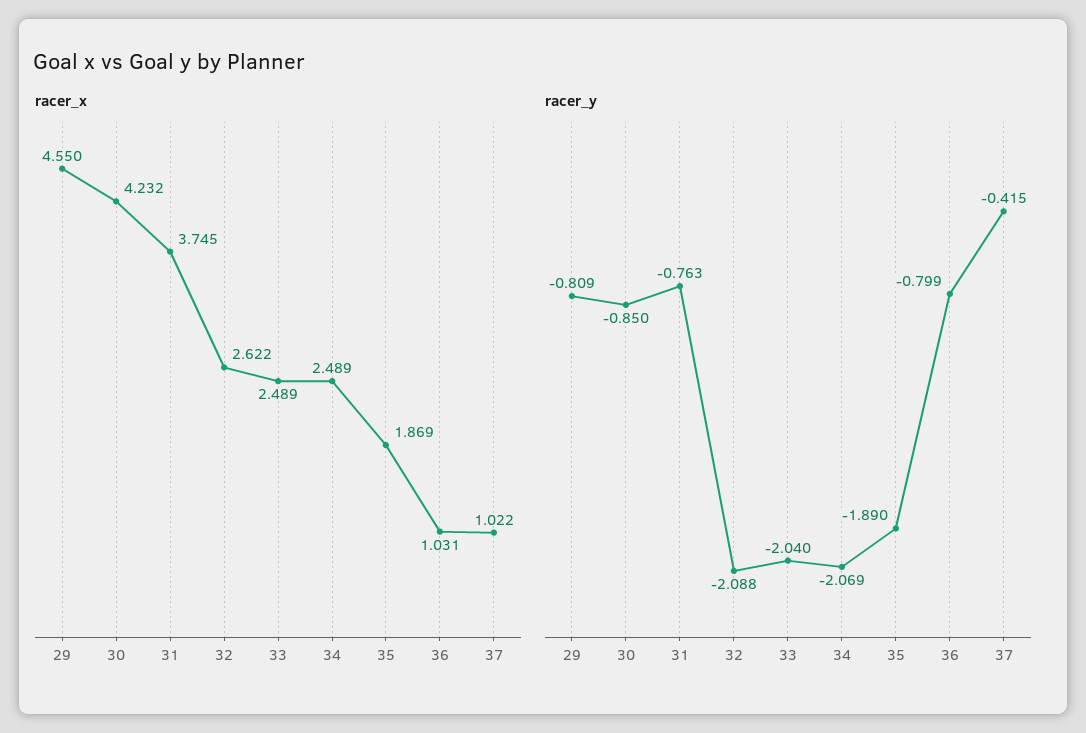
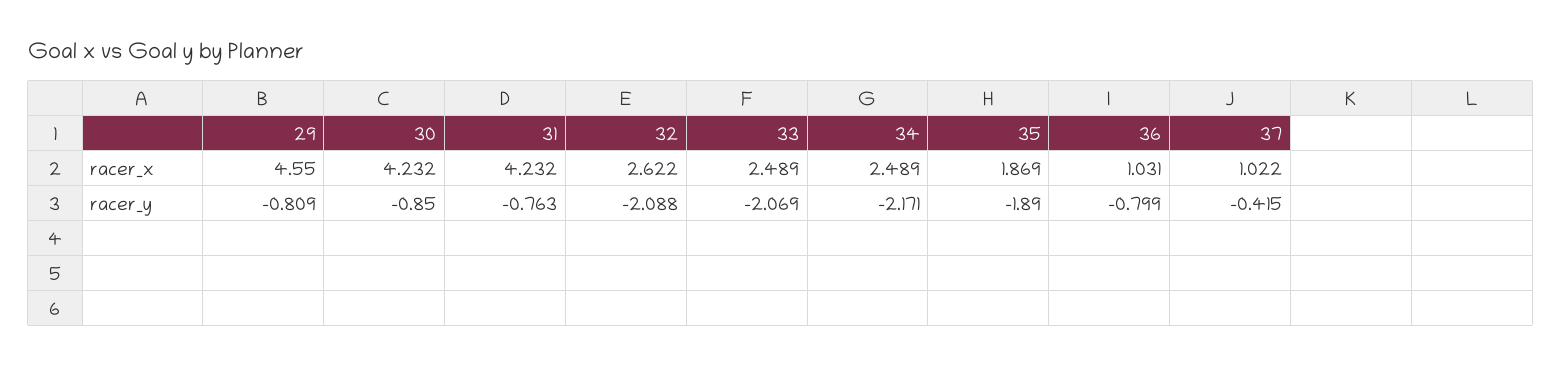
  {
    "racer_x": {
      "29": 4.55,
      "30": 4.232,
-     "31": 3.745,
+     "31": 4.232,
      "32": 2.622,
      "33": 2.489,
      "34": 2.489,
      "35": 1.869,
      "36": 1.031,
      "37": 1.022
    },
    "racer_y": {
      "29": -0.809,
      "30": -0.85,
      "31": -0.763,
      "32": -2.088,
-     "33": -2.04,
+     "33": -2.069,
-     "34": -2.069,
+     "34": -2.171,
      "35": -1.89,
      "36": -0.799,
      "37": -0.415
    }
  }

